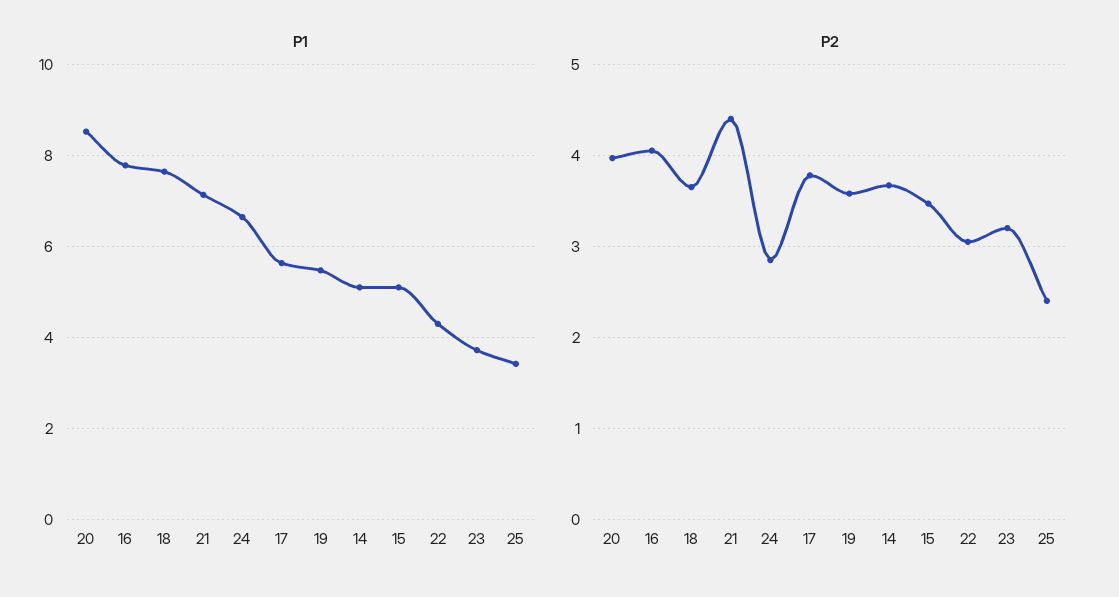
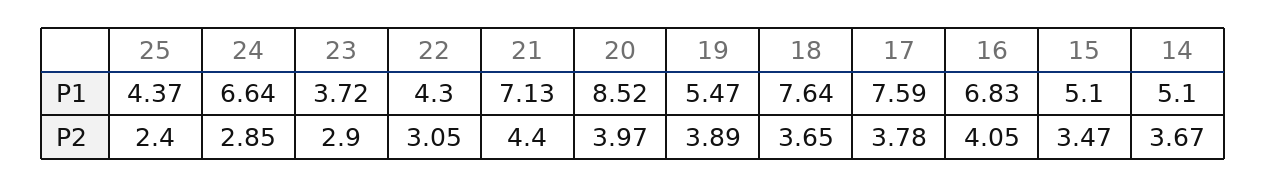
  {
    "P1": {
      "20": 8.52,
-     "16": 7.8,
+     "16": 6.83,
      "18": 7.64,
      "21": 7.13,
      "24": 6.64,
-     "17": 5.6,
+     "17": 7.59,
      "19": 5.47,
      "14": 5.1,
      "15": 5.1,
      "22": 4.3,
      "23": 3.72,
-     "25": 3.4
+     "25": 4.37
    },
    "P2": {
      "20": 3.97,
      "16": 4.05,
      "18": 3.65,
      "21": 4.4,
      "24": 2.85,
      "17": 3.78,
-     "19": 3.6,
+     "19": 3.89,
      "14": 3.67,
      "15": 3.47,
      "22": 3.05,
-     "23": 3.2,
+     "23": 2.9,
      "25": 2.4
    }
  }

